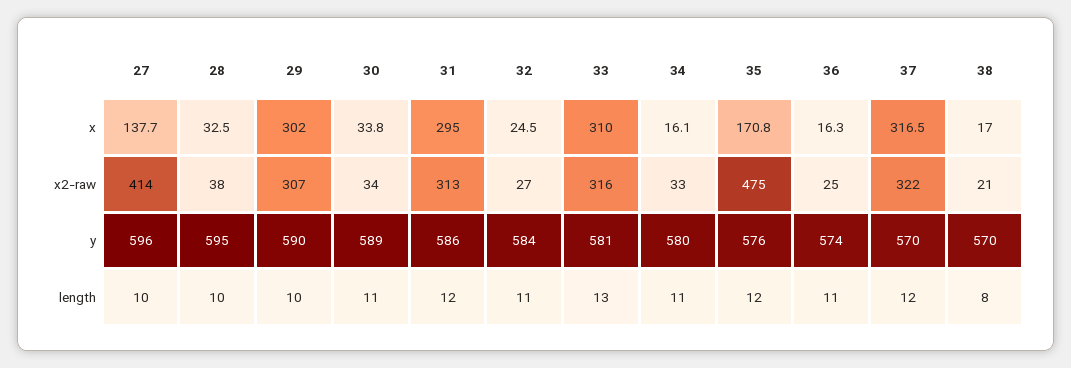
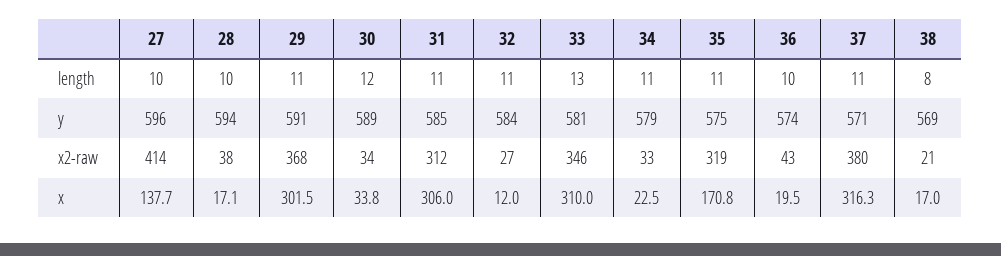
  {
    "27": {
      "x": 137.7,
      "x2-raw": 414,
      "y": 596,
      "length": 10
    },
    "28": {
-     "x": 32.5,
+     "x": 17.1,
      "x2-raw": 38,
-     "y": 595,
+     "y": 594,
      "length": 10
    },
    "29": {
-     "x": 302,
+     "x": 301.5,
-     "x2-raw": 307,
+     "x2-raw": 368,
-     "y": 590,
+     "y": 591,
-     "length": 10
+     "length": 11
    },
    "30": {
      "x": 33.8,
      "x2-raw": 34,
      "y": 589,
-     "length": 11
+     "length": 12
    },
    "31": {
-     "x": 295,
+     "x": 306,
-     "x2-raw": 313,
+     "x2-raw": 312,
-     "y": 586,
+     "y": 585,
-     "length": 12
+     "length": 11
    },
    "32": {
-     "x": 24.5,
+     "x": 12,
      "x2-raw": 27,
      "y": 584,
      "length": 11
    },
    "33": {
      "x": 310,
-     "x2-raw": 316,
+     "x2-raw": 346,
      "y": 581,
      "length": 13
    },
    "34": {
-     "x": 16.1,
+     "x": 22.5,
      "x2-raw": 33,
-     "y": 580,
+     "y": 579,
      "length": 11
    },
    "35": {
      "x": 170.8,
-     "x2-raw": 475,
+     "x2-raw": 319,
-     "y": 576,
+     "y": 575,
-     "length": 12
+     "length": 11
    },
    "36": {
-     "x": 16.3,
+     "x": 19.5,
-     "x2-raw": 25,
+     "x2-raw": 43,
      "y": 574,
-     "length": 11
+     "length": 10
    },
    "37": {
-     "x": 316.5,
+     "x": 316.3,
-     "x2-raw": 322,
+     "x2-raw": 380,
-     "y": 570,
+     "y": 571,
-     "length": 12
+     "length": 11
    },
    "38": {
      "x": 17,
      "x2-raw": 21,
-     "y": 570,
+     "y": 569,
      "length": 8
    }
  }

